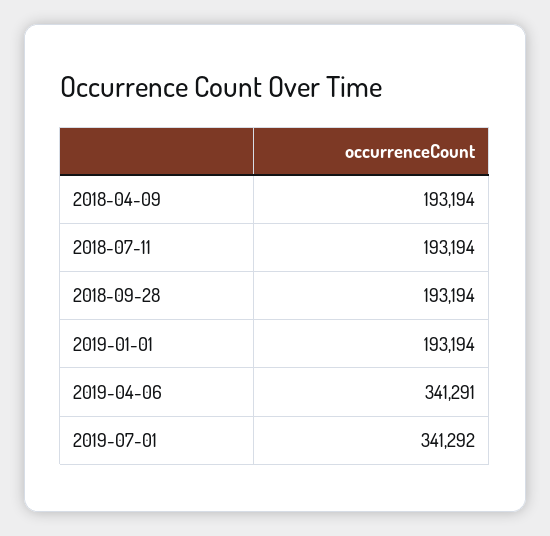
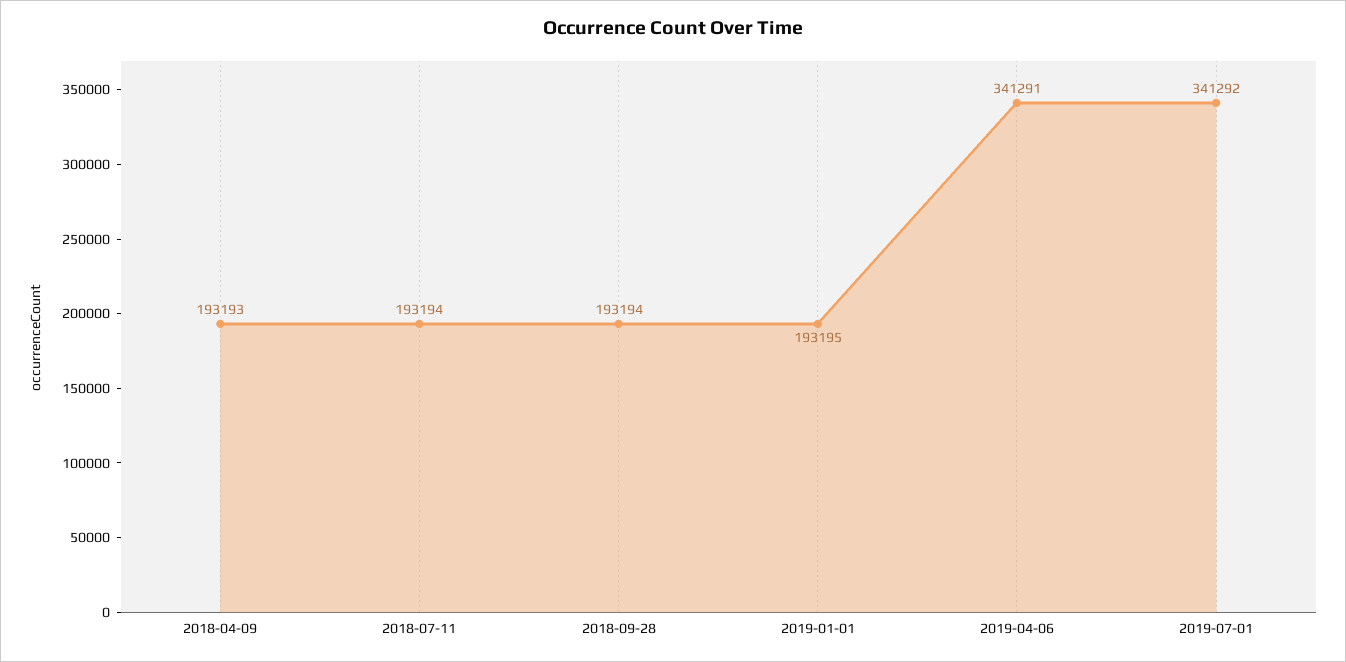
  {
-   "2018-04-09": 193194,
+   "2018-04-09": 193193,
    "2018-07-11": 193194,
    "2018-09-28": 193194,
-   "2019-01-01": 193194,
+   "2019-01-01": 193195,
    "2019-04-06": 341291,
    "2019-07-01": 341292
  }

